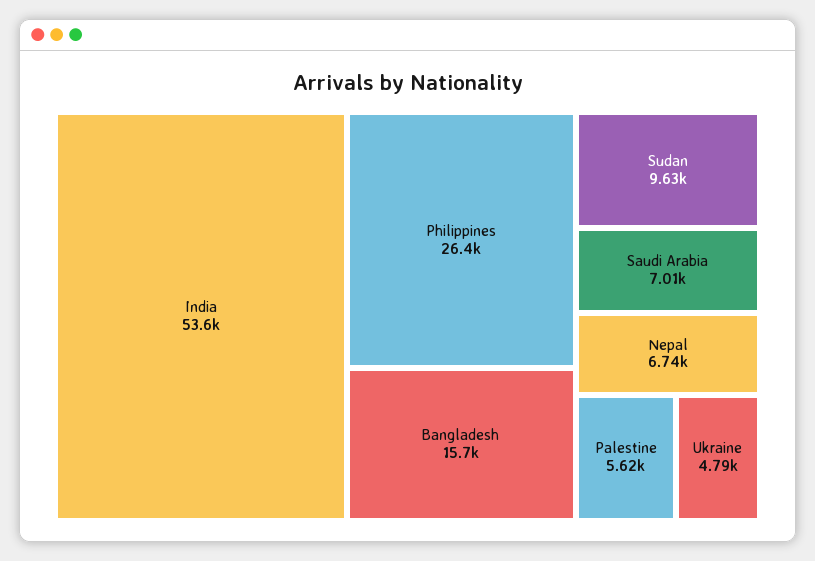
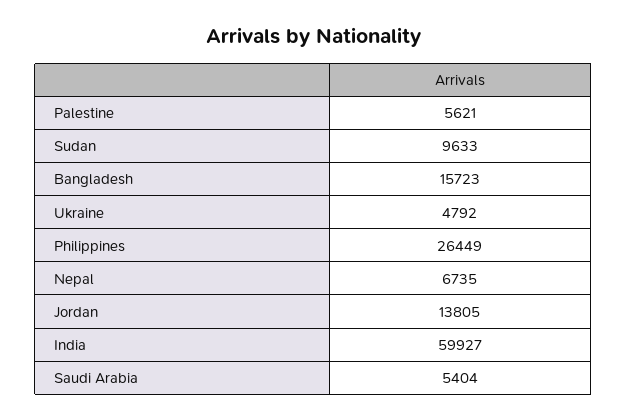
  {
-   "India": 53600,
+   "India": 59927,
    "Philippines": 26449,
    "Bangladesh": 15723,
    "Sudan": 9633,
-   "Saudi Arabia": 7010,
+   "Saudi Arabia": 5404,
    "Nepal": 6735,
    "Palestine": 5621,
-   "Ukraine": 4792
+   "Ukraine": 4792,
+   "Jordan": 13805
  }

